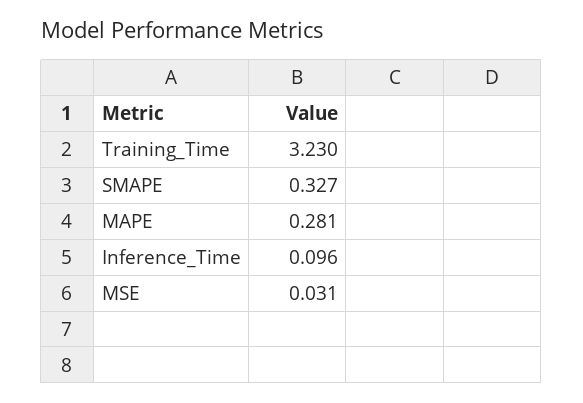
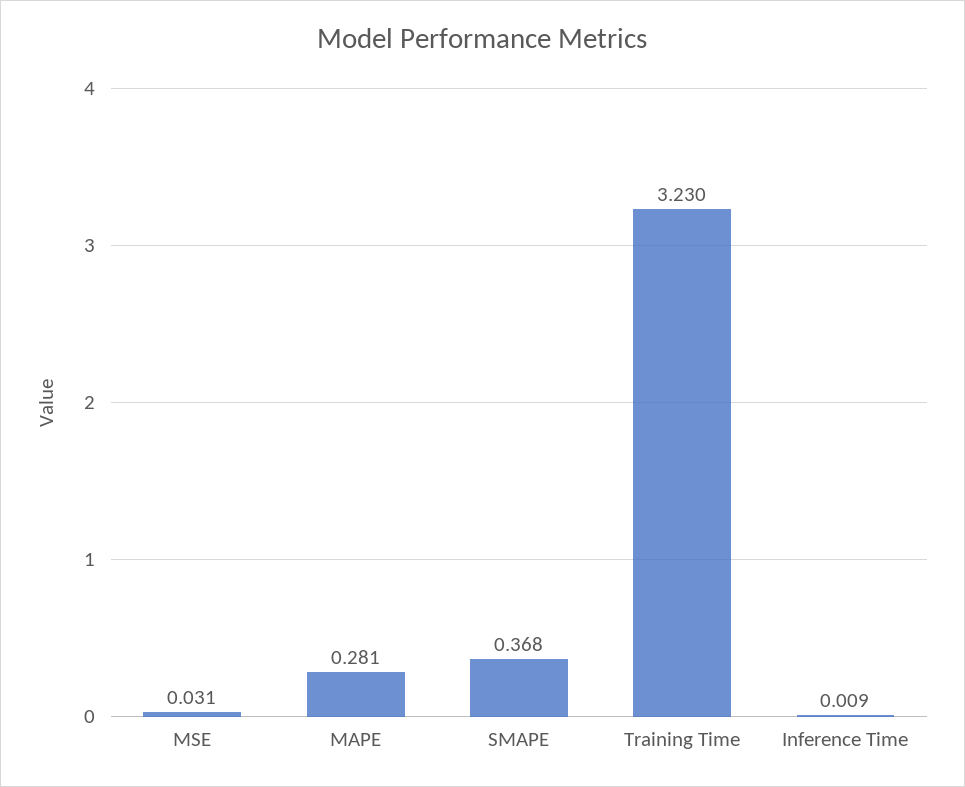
  {
    "Training_Time": 3.23,
-   "SMAPE": 0.327,
+   "SMAPE": 0.368,
    "MAPE": 0.281,
-   "Inference_Time": 0.096,
+   "Inference_Time": 0.009,
    "MSE": 0.031
  }

